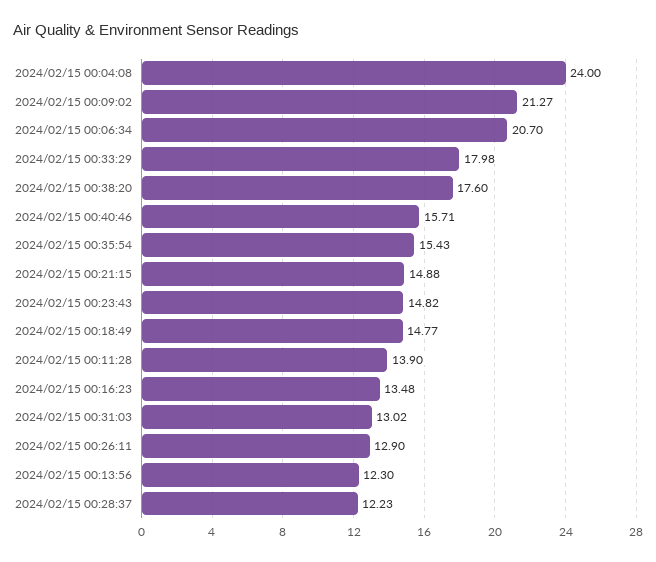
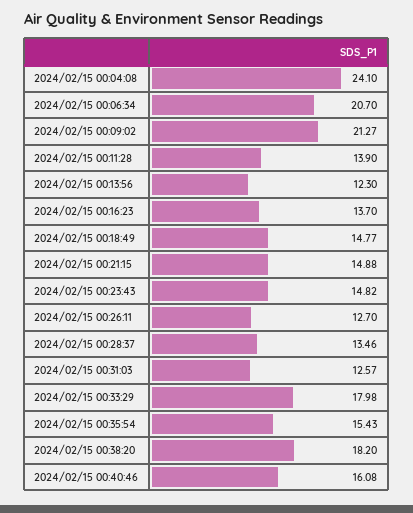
  {
-   "2024/02/15 00:04:08": 24,
+   "2024/02/15 00:04:08": 24.1,
    "2024/02/15 00:09:02": 21.27,
    "2024/02/15 00:06:34": 20.7,
    "2024/02/15 00:33:29": 17.98,
-   "2024/02/15 00:38:20": 17.6,
+   "2024/02/15 00:38:20": 18.2,
-   "2024/02/15 00:40:46": 15.71,
+   "2024/02/15 00:40:46": 16.08,
    "2024/02/15 00:35:54": 15.43,
    "2024/02/15 00:21:15": 14.88,
    "2024/02/15 00:23:43": 14.82,
    "2024/02/15 00:18:49": 14.77,
    "2024/02/15 00:11:28": 13.9,
-   "2024/02/15 00:16:23": 13.48,
+   "2024/02/15 00:16:23": 13.7,
-   "2024/02/15 00:31:03": 13.02,
+   "2024/02/15 00:31:03": 12.57,
-   "2024/02/15 00:26:11": 12.9,
+   "2024/02/15 00:26:11": 12.7,
    "2024/02/15 00:13:56": 12.3,
-   "2024/02/15 00:28:37": 12.23
+   "2024/02/15 00:28:37": 13.46
  }

